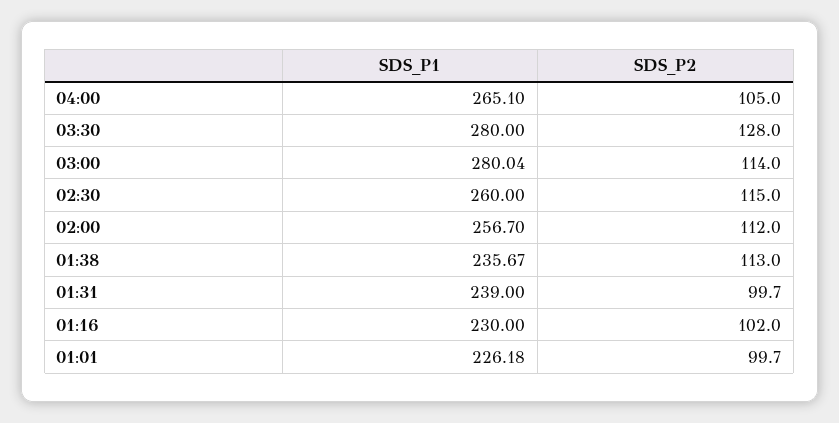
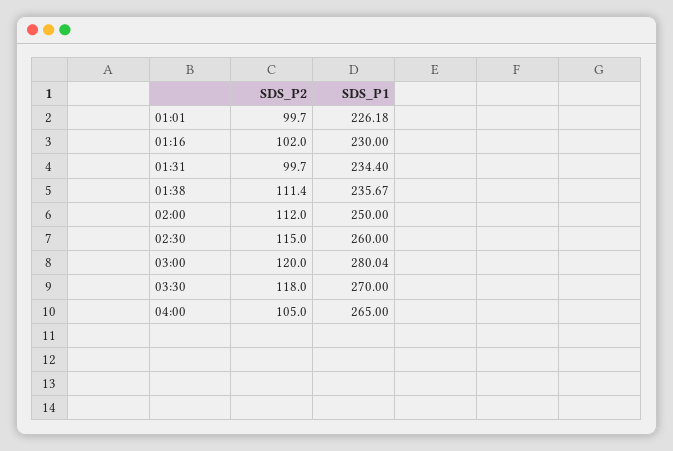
  {
    "SDS_P1": {
-     "04:00": 265.1,
+     "04:00": 265,
-     "03:30": 280,
+     "03:30": 270,
      "03:00": 280.04,
      "02:30": 260,
-     "02:00": 256.7,
+     "02:00": 250,
      "01:38": 235.67,
-     "01:31": 239,
+     "01:31": 234.4,
      "01:16": 230,
      "01:01": 226.18
    },
    "SDS_P2": {
      "04:00": 105,
-     "03:30": 128,
+     "03:30": 118,
-     "03:00": 114,
+     "03:00": 120,
      "02:30": 115,
      "02:00": 112,
-     "01:38": 113,
+     "01:38": 111.4,
      "01:31": 99.7,
      "01:16": 102,
      "01:01": 99.7
    }
  }

